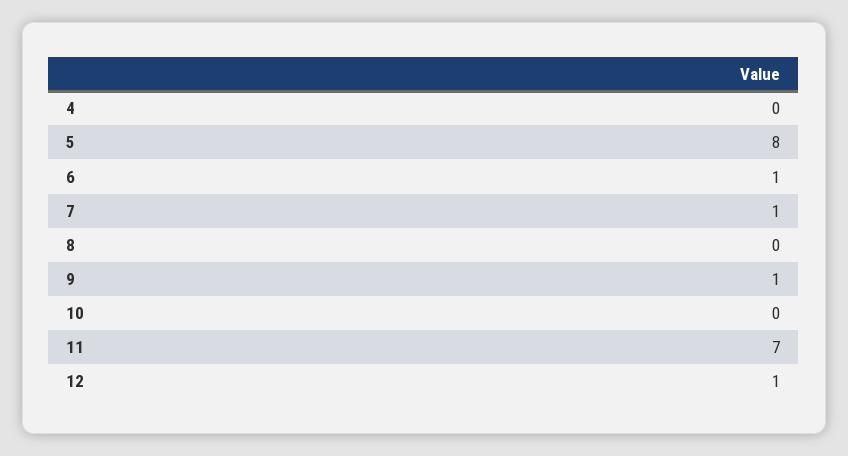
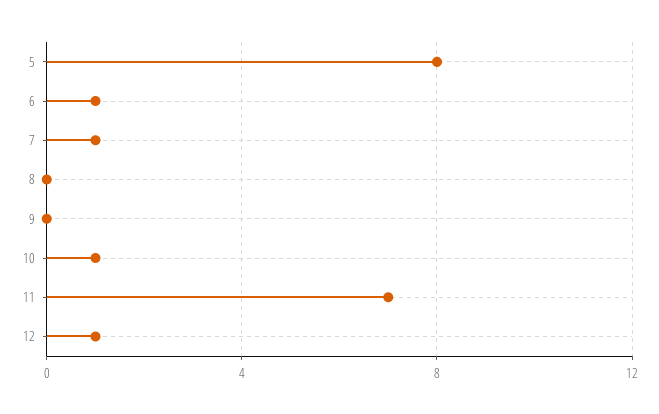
  {
-   "4": 0,
    "5": 8,
    "6": 1,
    "7": 1,
    "8": 0,
-   "9": 1,
+   "9": 0,
-   "10": 0,
+   "10": 1,
    "11": 7,
    "12": 1
  }

